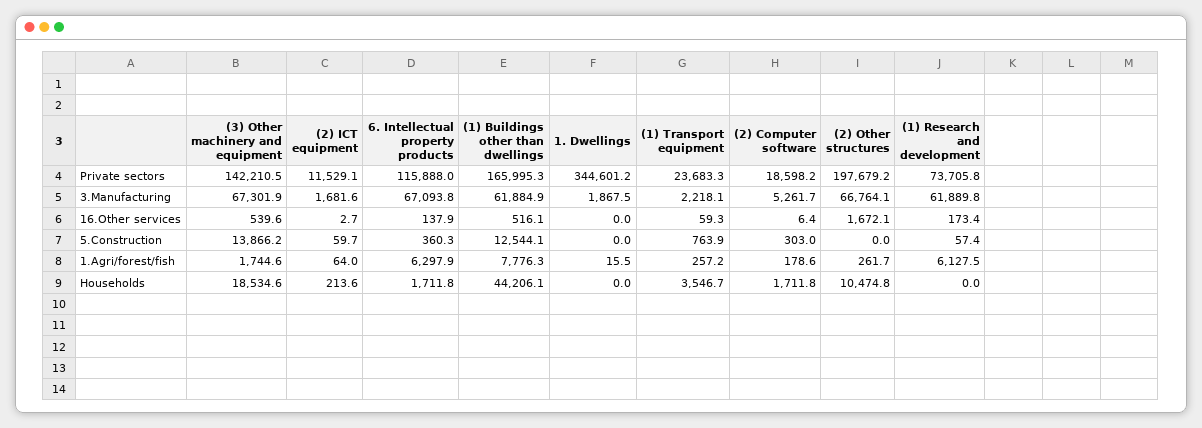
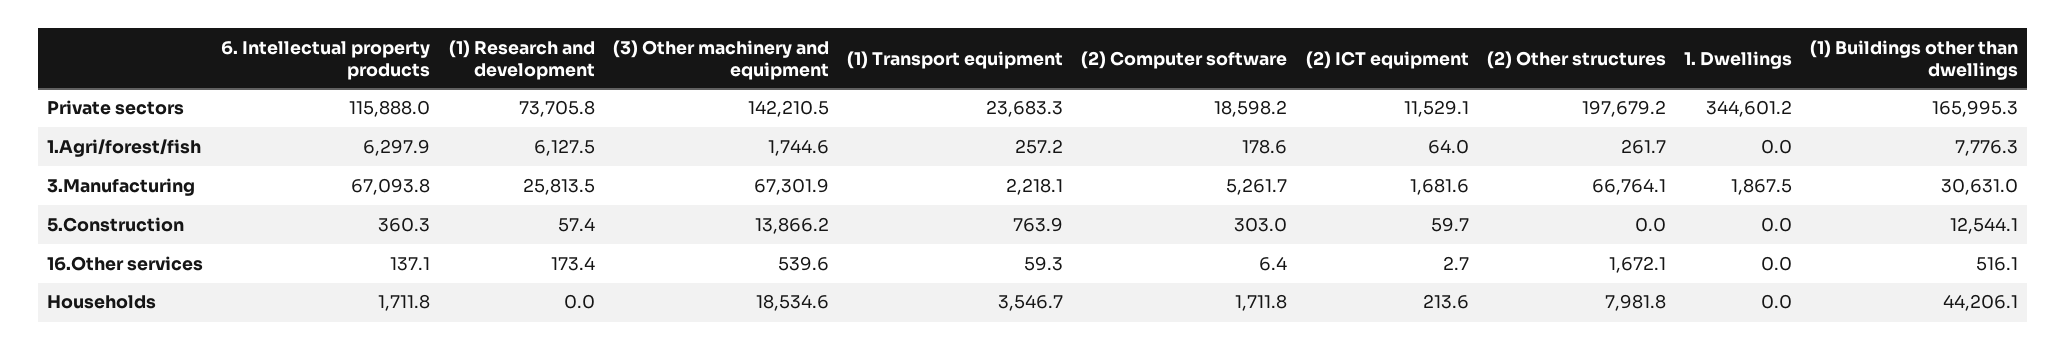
  {
    "(3) Other machinery and equipment": {
      "Private sectors": 142210.5,
      "3.Manufacturing": 67301.9,
      "16.Other services": 539.6,
      "5.Construction": 13866.2,
      "1.Agri/forest/fish": 1744.6,
      "Households": 18534.6
    },
    "(2) ICT equipment": {
      "Private sectors": 11529.1,
      "3.Manufacturing": 1681.6,
      "16.Other services": 2.7,
      "5.Construction": 59.7,
      "1.Agri/forest/fish": 64,
      "Households": 213.6
    },
    "6. Intellectual property products": {
      "Private sectors": 115888,
      "3.Manufacturing": 67093.8,
-     "16.Other services": 137.9,
+     "16.Other services": 137.1,
      "5.Construction": 360.3,
      "1.Agri/forest/fish": 6297.9,
      "Households": 1711.8
    },
    "(1) Buildings other than dwellings": {
      "Private sectors": 165995.3,
-     "3.Manufacturing": 61884.9,
+     "3.Manufacturing": 30631,
      "16.Other services": 516.1,
      "5.Construction": 12544.1,
      "1.Agri/forest/fish": 7776.3,
      "Households": 44206.1
    },
    "1. Dwellings": {
      "Private sectors": 344601.2,
      "3.Manufacturing": 1867.5,
      "16.Other services": 0,
      "5.Construction": 0,
-     "1.Agri/forest/fish": 15.5,
+     "1.Agri/forest/fish": 0,
      "Households": 0
    },
    "(1) Transport equipment": {
      "Private sectors": 23683.3,
      "3.Manufacturing": 2218.1,
      "16.Other services": 59.3,
      "5.Construction": 763.9,
      "1.Agri/forest/fish": 257.2,
      "Households": 3546.7
    },
    "(2) Computer software": {
      "Private sectors": 18598.2,
      "3.Manufacturing": 5261.7,
      "16.Other services": 6.4,
      "5.Construction": 303,
      "1.Agri/forest/fish": 178.6,
      "Households": 1711.8
    },
    "(2) Other structures": {
      "Private sectors": 197679.2,
      "3.Manufacturing": 66764.1,
      "16.Other services": 1672.1,
      "5.Construction": 0,
      "1.Agri/forest/fish": 261.7,
-     "Households": 10474.8
+     "Households": 7981.8
    },
    "(1) Research and development": {
      "Private sectors": 73705.8,
-     "3.Manufacturing": 61889.8,
+     "3.Manufacturing": 25813.5,
      "16.Other services": 173.4,
      "5.Construction": 57.4,
      "1.Agri/forest/fish": 6127.5,
      "Households": 0
    }
  }

